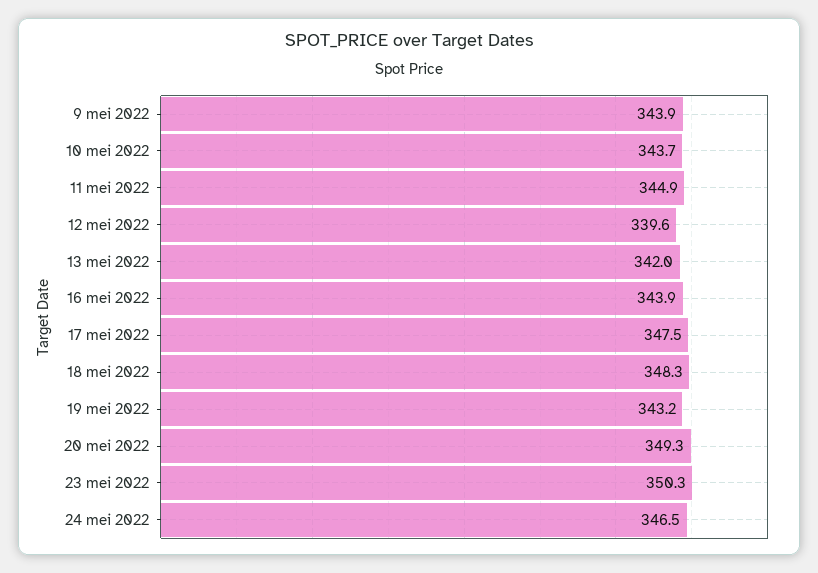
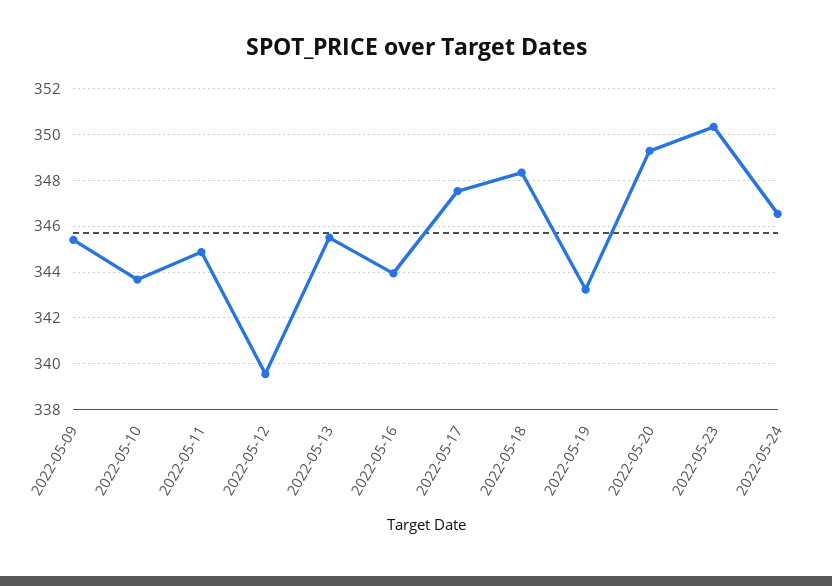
  {
-   "9 mei 2022": 343.9,
+   "9 mei 2022": 345.5,
    "10 mei 2022": 343.7,
    "11 mei 2022": 344.9,
    "12 mei 2022": 339.6,
-   "13 mei 2022": 342,
+   "13 mei 2022": 345.5,
    "16 mei 2022": 343.9,
    "17 mei 2022": 347.5,
    "18 mei 2022": 348.3,
    "19 mei 2022": 343.2,
    "20 mei 2022": 349.3,
    "23 mei 2022": 350.3,
    "24 mei 2022": 346.5
  }

